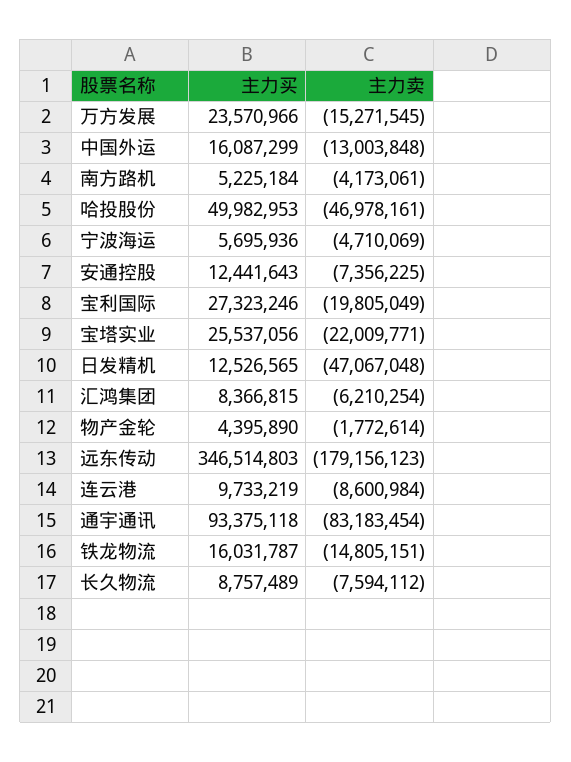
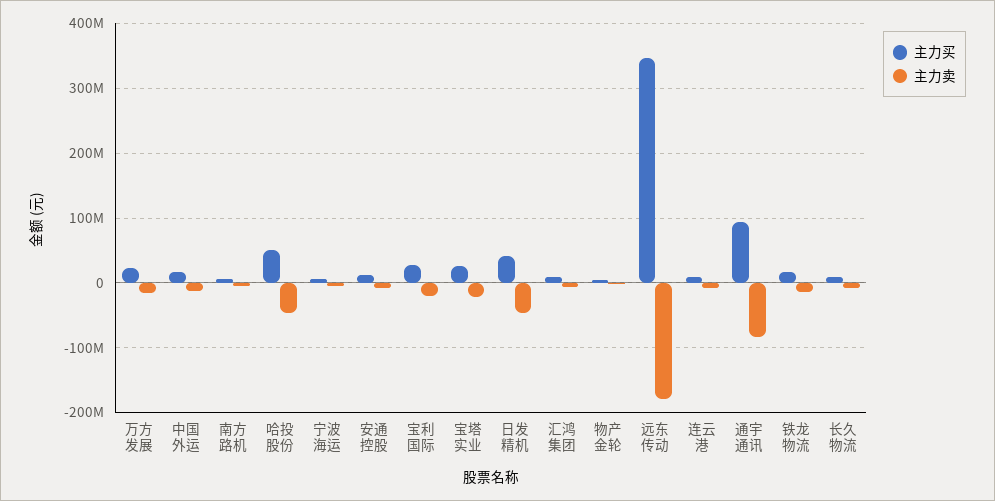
  {
    "主力买": {
      "万方发展": 23570966,
      "中国外运": 16087299,
      "南方路机": 5225184,
      "哈投股份": 49982953,
      "宁波海运": 5695936,
      "安通控股": 12441643,
      "宝利国际": 27323246,
      "宝塔实业": 25537056,
-     "日发精机": 12526565,
+     "日发精机": 40000000,
      "汇鸿集团": 8366815,
      "物产金轮": 4395890,
      "远东传动": 346514803,
      "连云港": 9733219,
      "通宇通讯": 93375118,
      "铁龙物流": 16031787,
      "长久物流": 8757489
    },
    "主力卖": {
      "万方发展": -15271545,
      "中国外运": -13003848,
      "南方路机": -4173061,
      "哈投股份": -46978161,
      "宁波海运": -4710069,
      "安通控股": -7356225,
      "宝利国际": -19805049,
      "宝塔实业": -22009771,
      "日发精机": -47067048,
      "汇鸿集团": -6210254,
      "物产金轮": -1772614,
      "远东传动": -179156123,
      "连云港": -8600984,
      "通宇通讯": -83183454,
      "铁龙物流": -14805151,
      "长久物流": -7594112
    }
  }

